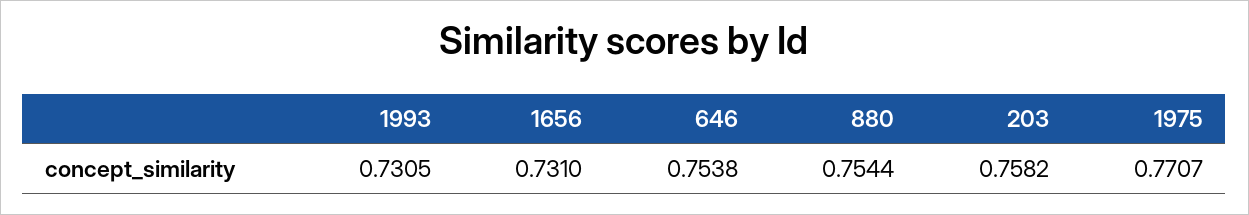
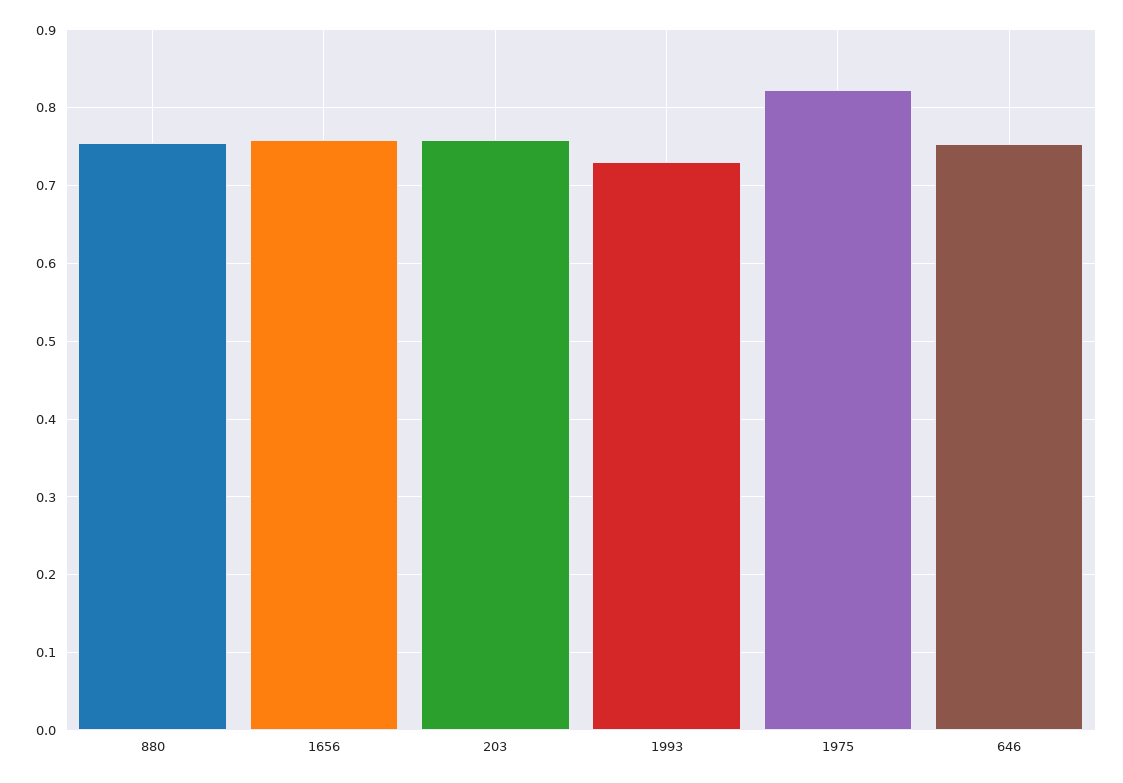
  {
    "1993": 0.7305,
-   "1656": 0.731,
+   "1656": 0.76,
    "646": 0.7538,
    "880": 0.7544,
    "203": 0.7582,
-   "1975": 0.7707
+   "1975": 0.82
  }

